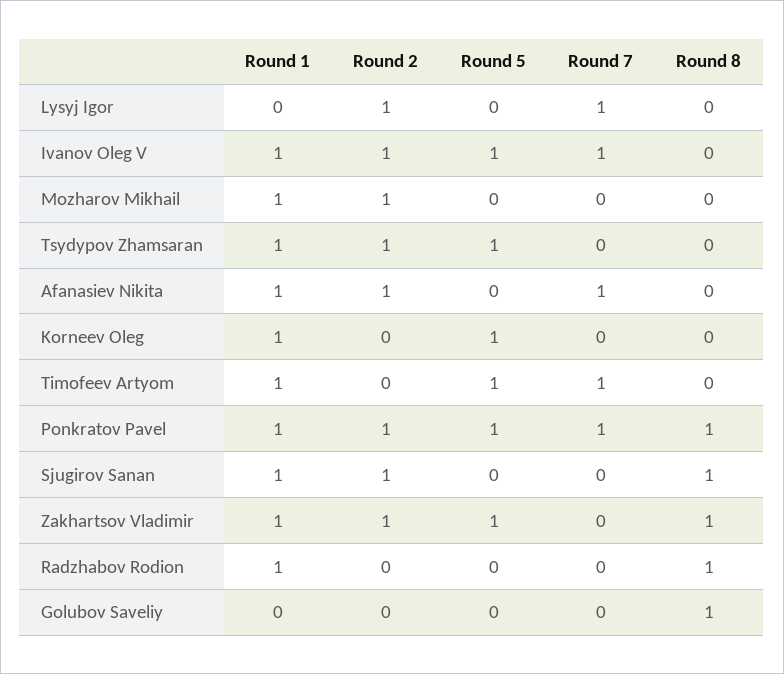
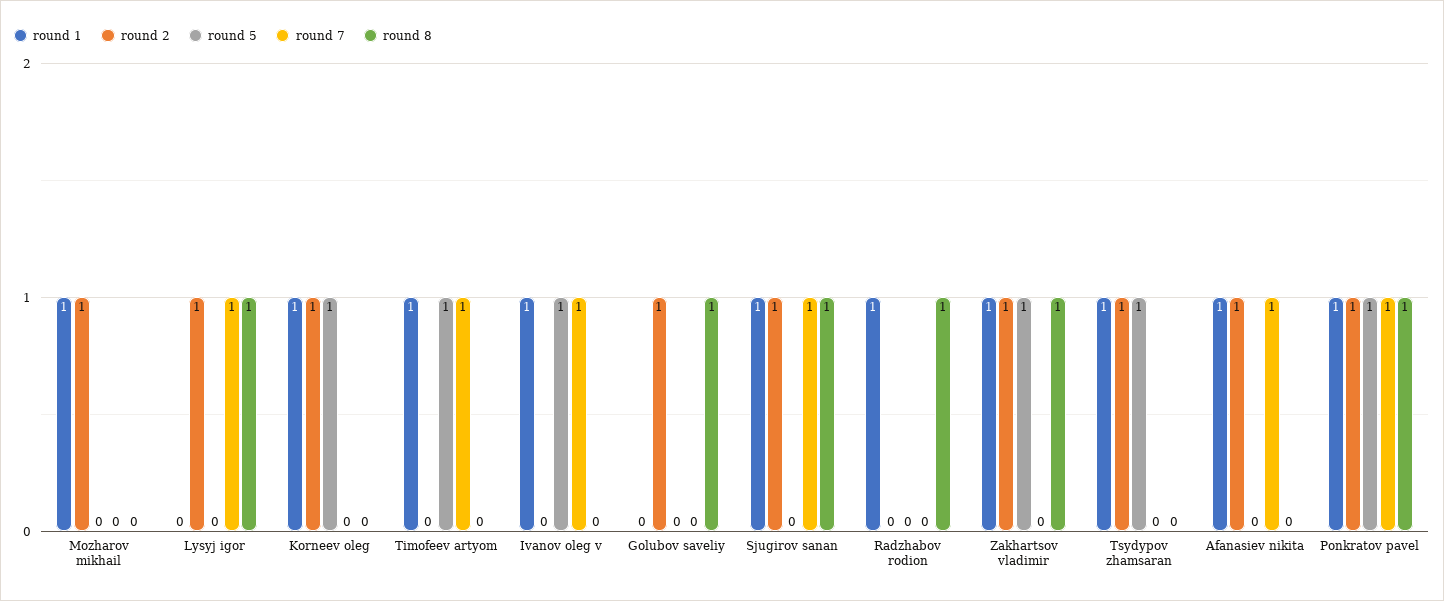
  {
    "Round 1": {
      "Lysyj Igor": 0,
      "Ivanov Oleg V": 1,
      "Mozharov Mikhail": 1,
      "Tsydypov Zhamsaran": 1,
      "Afanasiev Nikita": 1,
      "Korneev Oleg": 1,
      "Timofeev Artyom": 1,
      "Ponkratov Pavel": 1,
      "Sjugirov Sanan": 1,
      "Zakhartsov Vladimir": 1,
      "Radzhabov Rodion": 1,
      "Golubov Saveliy": 0
    },
    "Round 2": {
      "Lysyj Igor": 1,
-     "Ivanov Oleg V": 1,
+     "Ivanov Oleg V": 0,
      "Mozharov Mikhail": 1,
      "Tsydypov Zhamsaran": 1,
      "Afanasiev Nikita": 1,
-     "Korneev Oleg": 0,
+     "Korneev Oleg": 1,
      "Timofeev Artyom": 0,
      "Ponkratov Pavel": 1,
      "Sjugirov Sanan": 1,
      "Zakhartsov Vladimir": 1,
      "Radzhabov Rodion": 0,
-     "Golubov Saveliy": 0
+     "Golubov Saveliy": 1
    },
    "Round 5": {
      "Lysyj Igor": 0,
      "Ivanov Oleg V": 1,
      "Mozharov Mikhail": 0,
      "Tsydypov Zhamsaran": 1,
      "Afanasiev Nikita": 0,
      "Korneev Oleg": 1,
      "Timofeev Artyom": 1,
      "Ponkratov Pavel": 1,
      "Sjugirov Sanan": 0,
      "Zakhartsov Vladimir": 1,
      "Radzhabov Rodion": 0,
      "Golubov Saveliy": 0
    },
    "Round 7": {
      "Lysyj Igor": 1,
      "Ivanov Oleg V": 1,
      "Mozharov Mikhail": 0,
      "Tsydypov Zhamsaran": 0,
      "Afanasiev Nikita": 1,
      "Korneev Oleg": 0,
      "Timofeev Artyom": 1,
      "Ponkratov Pavel": 1,
-     "Sjugirov Sanan": 0,
+     "Sjugirov Sanan": 1,
      "Zakhartsov Vladimir": 0,
      "Radzhabov Rodion": 0,
      "Golubov Saveliy": 0
    },
    "Round 8": {
-     "Lysyj Igor": 0,
+     "Lysyj Igor": 1,
      "Ivanov Oleg V": 0,
      "Mozharov Mikhail": 0,
      "Tsydypov Zhamsaran": 0,
      "Afanasiev Nikita": 0,
      "Korneev Oleg": 0,
      "Timofeev Artyom": 0,
      "Ponkratov Pavel": 1,
      "Sjugirov Sanan": 1,
      "Zakhartsov Vladimir": 1,
      "Radzhabov Rodion": 1,
      "Golubov Saveliy": 1
    }
  }

